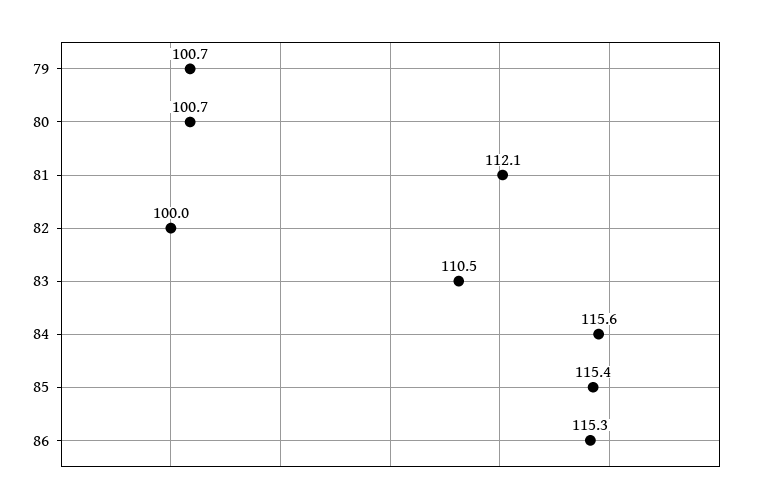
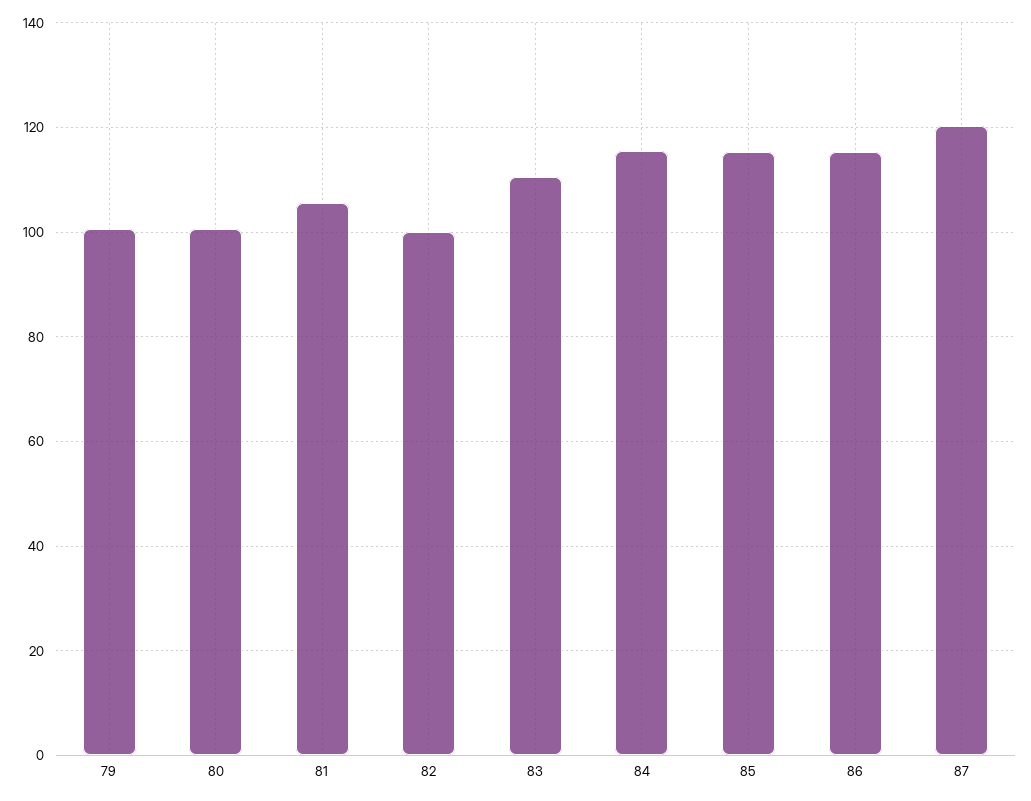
  {
    "79": 100.7,
    "80": 100.7,
-   "81": 112.1,
+   "81": 106,
    "82": 100,
    "83": 110.5,
    "84": 115.6,
    "85": 115.4,
-   "86": 115.3
+   "86": 115.3,
+   "87": 120
  }

